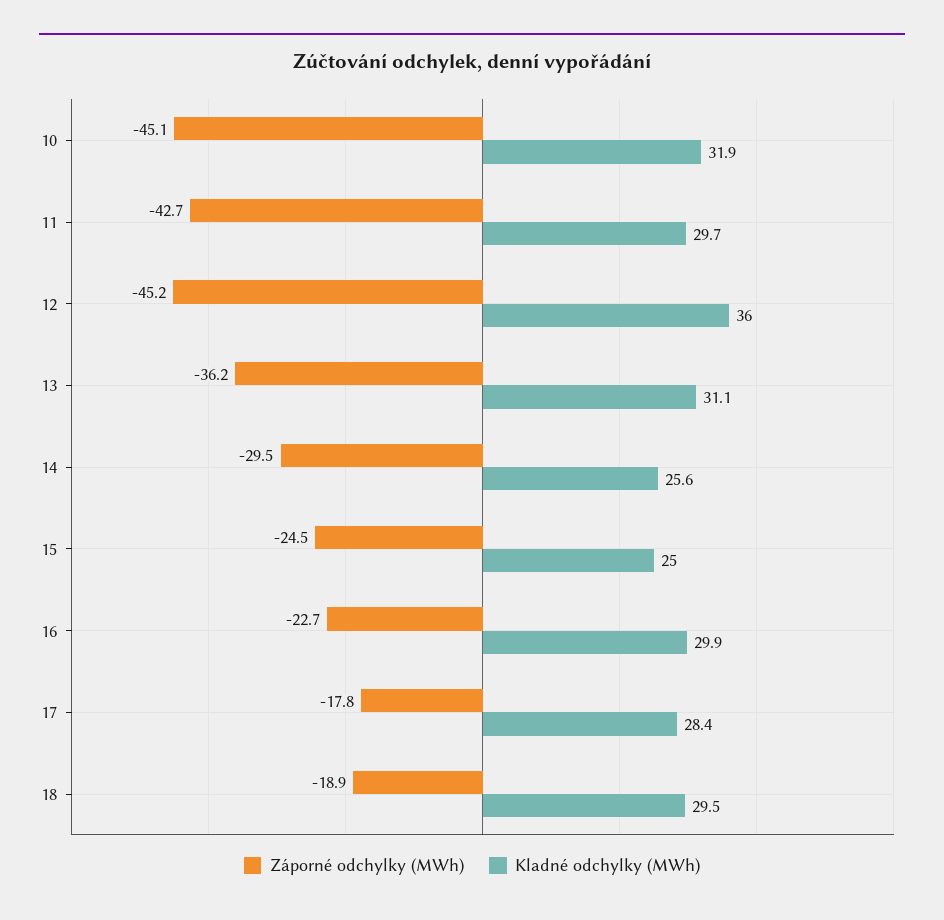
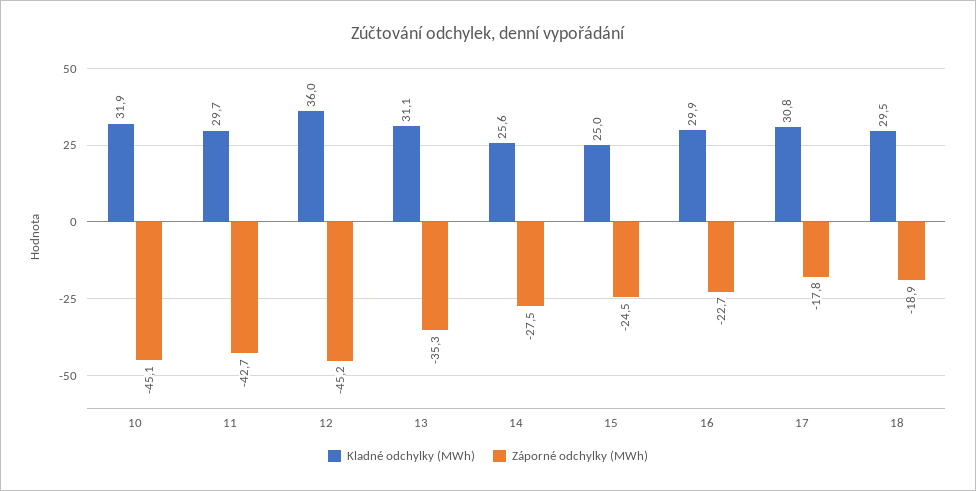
  {
    "Záporné odchylky (MWh)": {
      "10": -45.1,
      "11": -42.7,
      "12": -45.2,
-     "13": -36.2,
+     "13": -35.3,
-     "14": -29.5,
+     "14": -27.5,
      "15": -24.5,
      "16": -22.7,
      "17": -17.8,
      "18": -18.9
    },
    "Kladné odchylky (MWh)": {
      "10": 31.9,
      "11": 29.7,
      "12": 36,
      "13": 31.1,
      "14": 25.6,
      "15": 25,
      "16": 29.9,
-     "17": 28.4,
+     "17": 30.8,
      "18": 29.5
    }
  }

